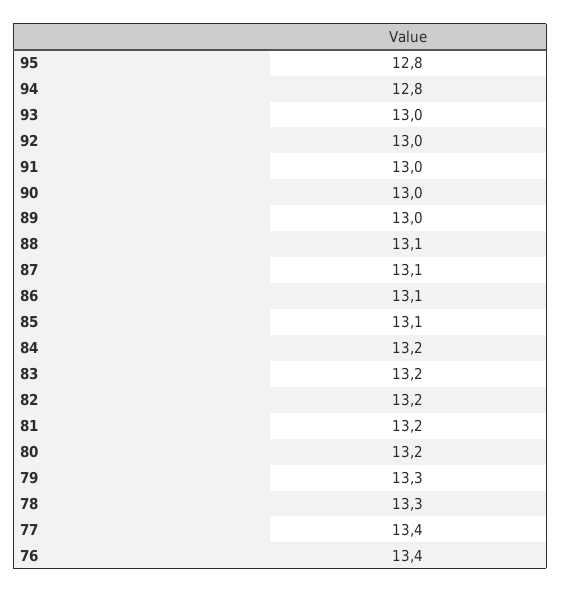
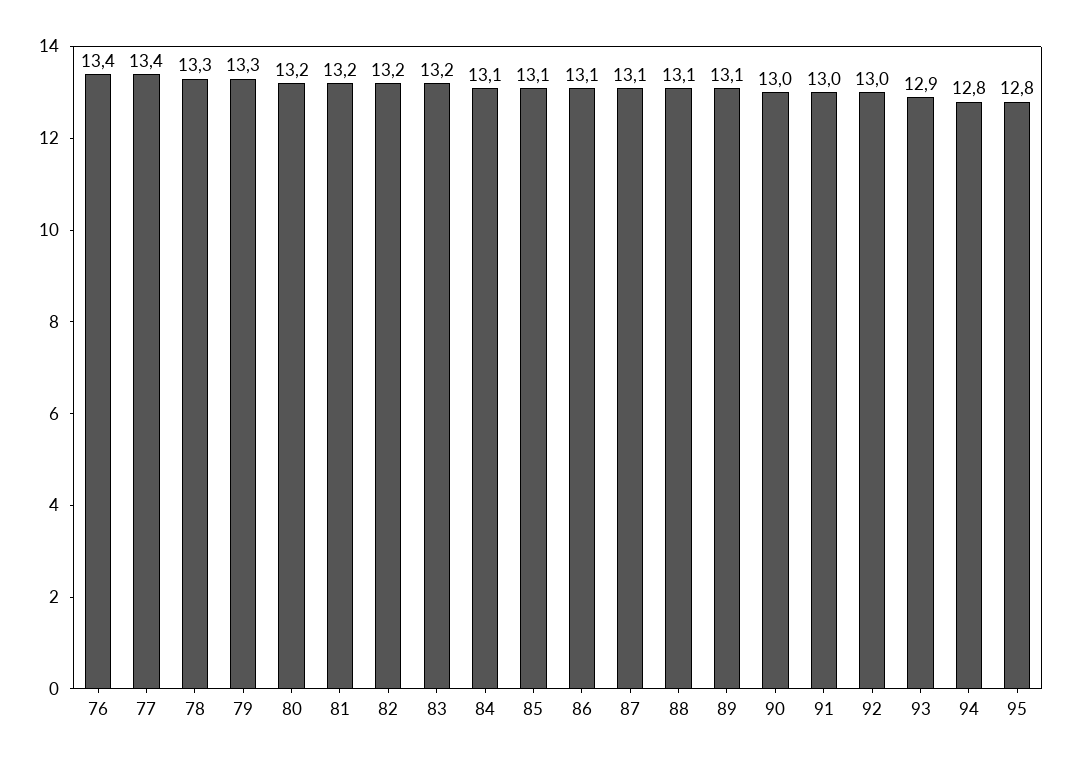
  {
    "95": 12.8,
    "94": 12.8,
-   "93": 13,
+   "93": 12.9,
    "92": 13,
    "91": 13,
    "90": 13,
-   "89": 13,
+   "89": 13.1,
    "88": 13.1,
    "87": 13.1,
    "86": 13.1,
    "85": 13.1,
-   "84": 13.2,
+   "84": 13.1,
    "83": 13.2,
    "82": 13.2,
    "81": 13.2,
    "80": 13.2,
    "79": 13.3,
    "78": 13.3,
    "77": 13.4,
    "76": 13.4
  }

